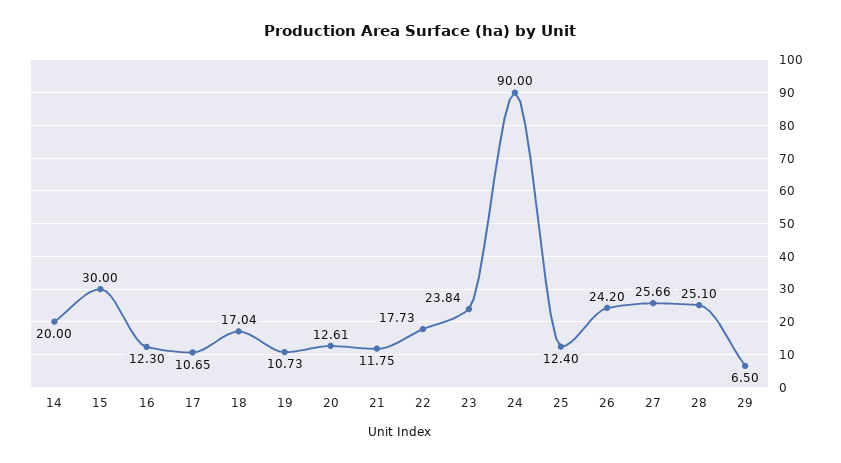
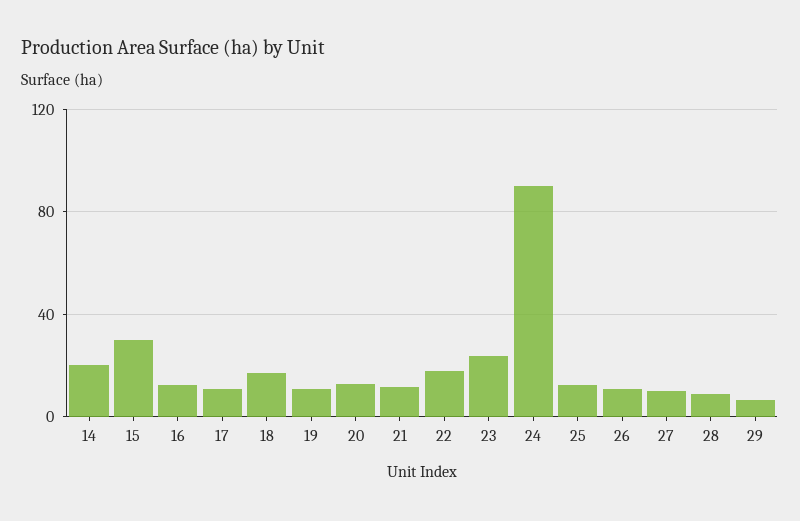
  {
    "14": 20,
    "15": 30,
    "16": 12.3,
    "17": 10.65,
    "18": 17.04,
    "19": 10.73,
    "20": 12.61,
    "21": 11.75,
    "22": 17.73,
    "23": 23.84,
    "24": 90,
    "25": 12.4,
-   "26": 24.2,
+   "26": 10,
-   "27": 25.66,
+   "27": 10,
-   "28": 25.1,
+   "28": 10,
    "29": 6.5
  }

